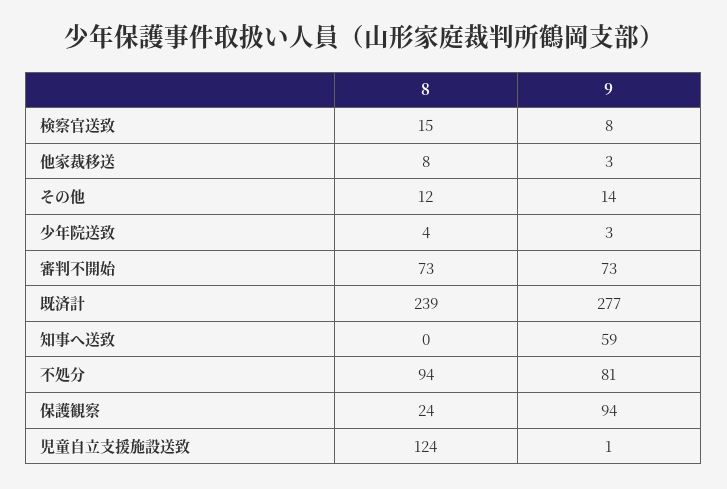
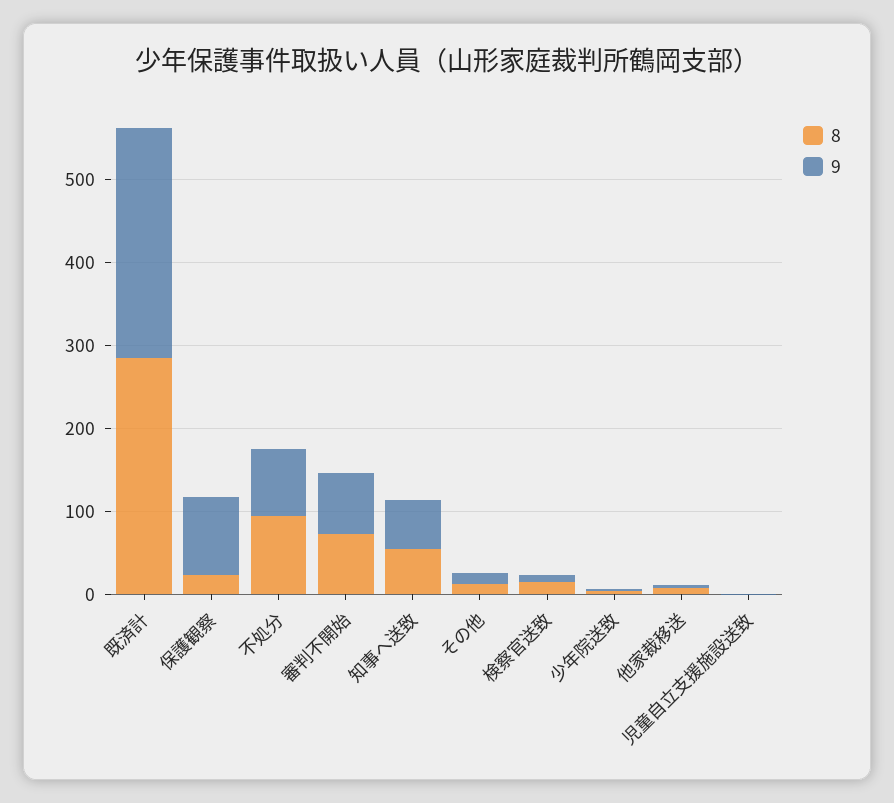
  {
    "8": {
      "検察官送致": 15,
      "他家裁移送": 8,
      "その他": 12,
      "少年院送致": 4,
      "審判不開始": 73,
-     "既済計": 239,
+     "既済計": 280,
-     "知事へ送致": 0,
+     "知事へ送致": 60,
      "不処分": 94,
      "保護観察": 24,
-     "児童自立支援施設送致": 124
+     "児童自立支援施設送致": 0
    },
    "9": {
      "検察官送致": 8,
      "他家裁移送": 3,
      "その他": 14,
      "少年院送致": 3,
      "審判不開始": 73,
      "既済計": 277,
      "知事へ送致": 59,
      "不処分": 81,
      "保護観察": 94,
      "児童自立支援施設送致": 1
    }
  }

